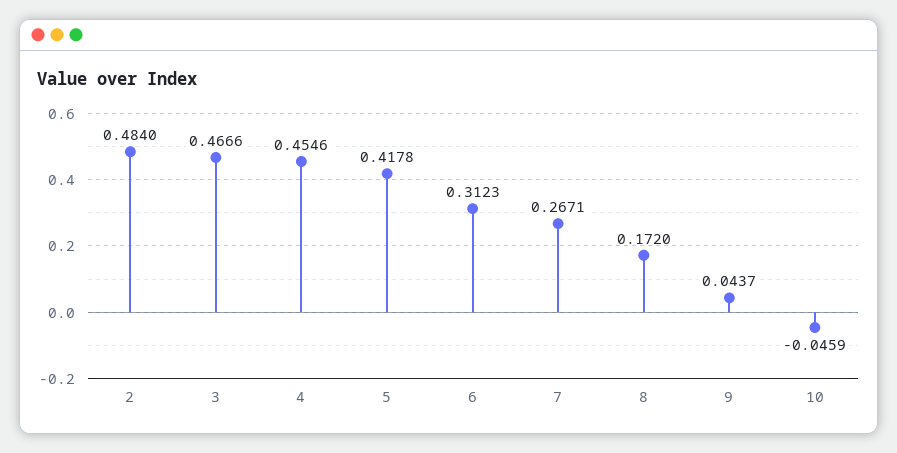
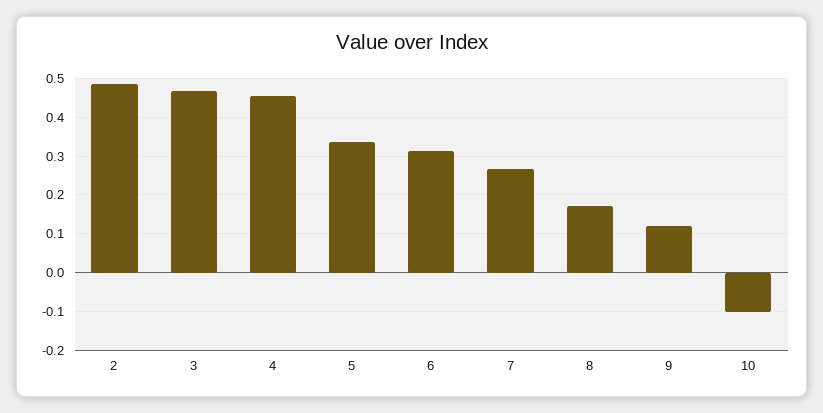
  {
    "2": 0.484,
    "3": 0.4666,
    "4": 0.4546,
-   "5": 0.4178,
+   "5": 0.34,
    "6": 0.3123,
    "7": 0.2671,
    "8": 0.172,
-   "9": 0.0437,
+   "9": 0.12,
-   "10": -0.0459
+   "10": -0.1
  }

